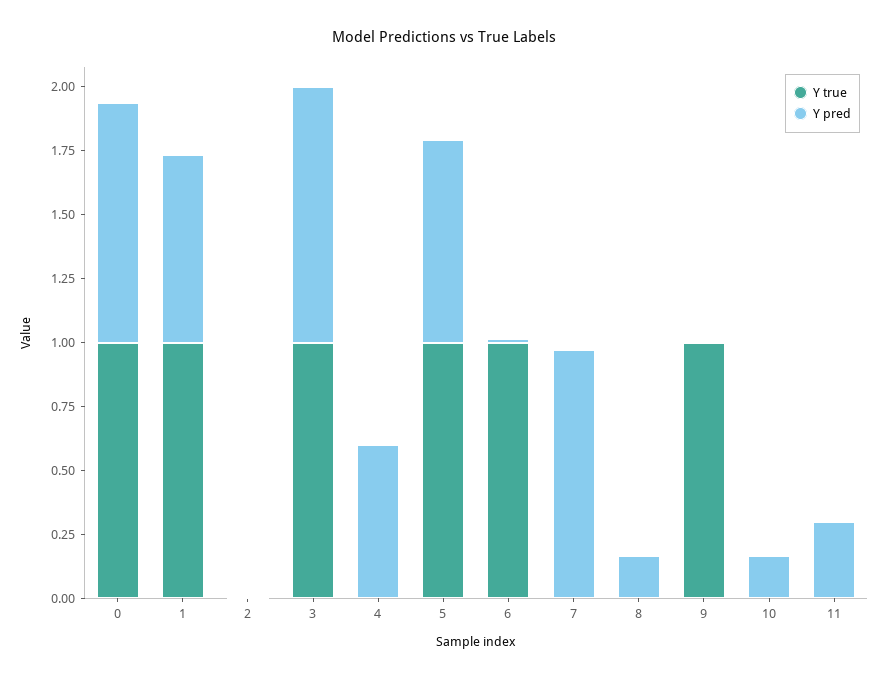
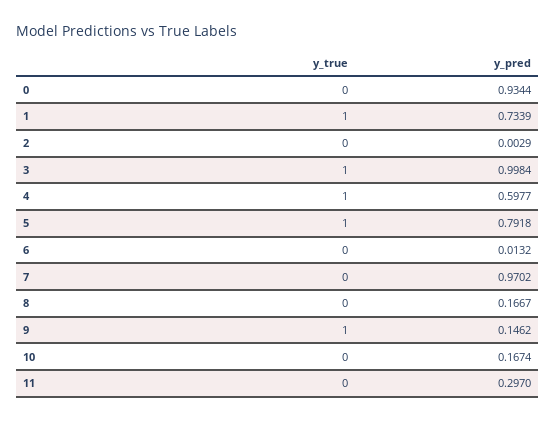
  {
    "Y true": {
-     "0": 1,
+     "0": 0,
      "1": 1,
      "2": 0,
      "3": 1,
-     "4": 0,
+     "4": 1,
      "5": 1,
-     "6": 1,
+     "6": 0,
      "7": 0,
      "8": 0,
      "9": 1,
      "10": 0,
      "11": 0
    },
    "Y pred": {
      "0": 0.9344,
      "1": 0.7339,
      "2": 0.0029,
      "3": 0.9984,
      "4": 0.5977,
      "5": 0.7918,
      "6": 0.0132,
      "7": 0.9702,
      "8": 0.1667,
-     "9": 0,
+     "9": 0.1462,
      "10": 0.1674,
      "11": 0.297
    }
  }

